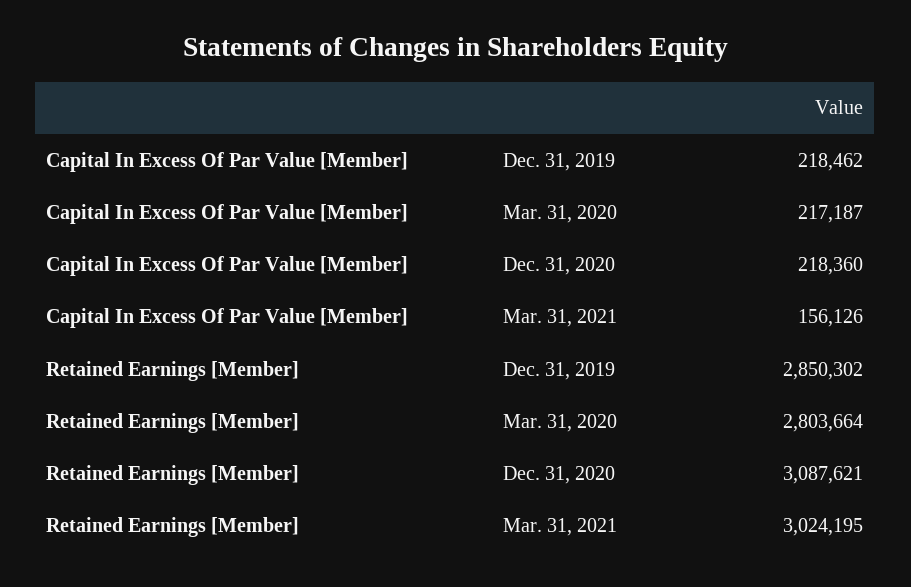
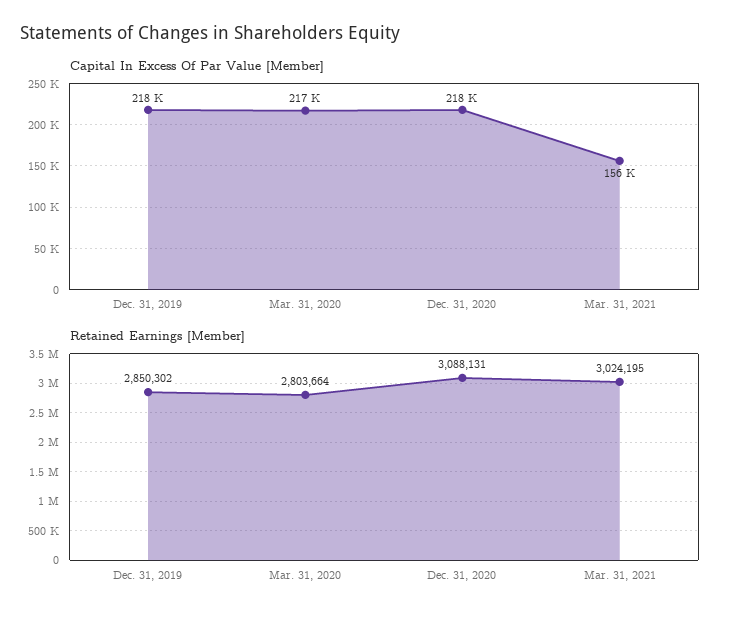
  {
    "Capital In Excess Of Par Value [Member]": {
      "Dec. 31, 2019": 218462,
      "Mar. 31, 2020": 217187,
      "Dec. 31, 2020": 218360,
      "Mar. 31, 2021": 156126
    },
    "Retained Earnings [Member]": {
      "Dec. 31, 2019": 2850302,
      "Mar. 31, 2020": 2803664,
-     "Dec. 31, 2020": 3087621,
+     "Dec. 31, 2020": 3088131,
      "Mar. 31, 2021": 3024195
    }
  }

